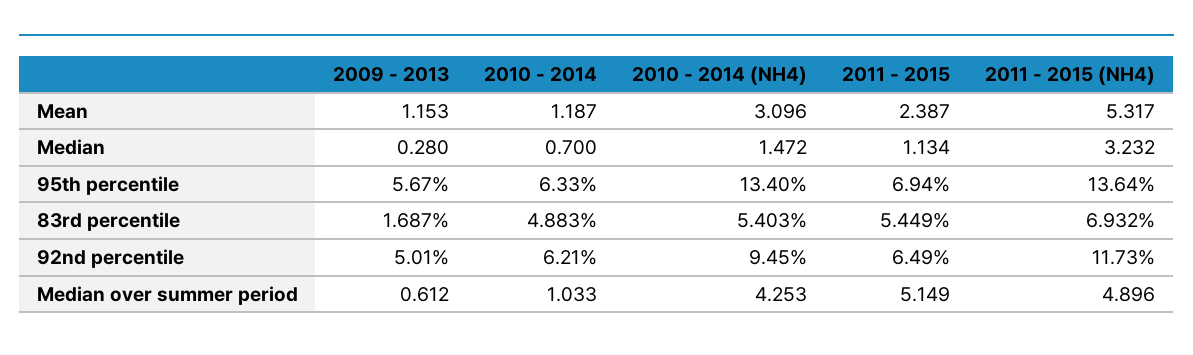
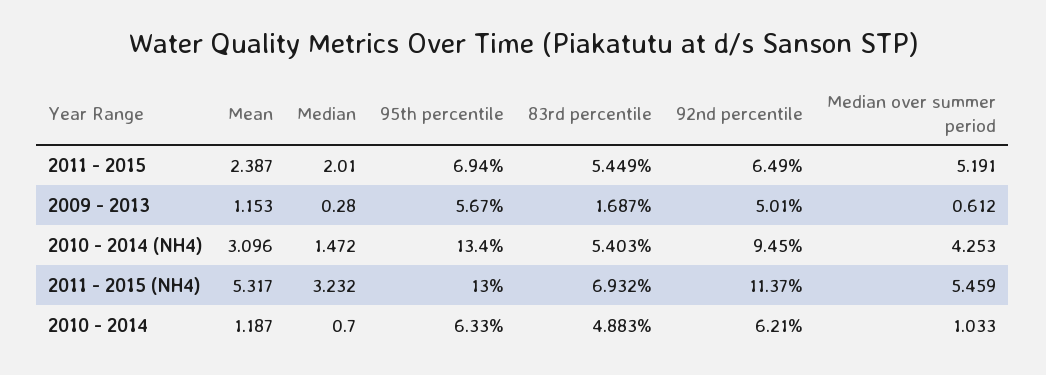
  {
    "2009 - 2013": {
      "Mean": 1.153,
      "Median": 0.28,
      "95th percentile": 5.67,
      "83rd percentile": 1.687,
      "92nd percentile": 5.01,
      "Median over summer period": 0.612
    },
    "2010 - 2014": {
      "Mean": 1.187,
      "Median": 0.7,
      "95th percentile": 6.33,
      "83rd percentile": 4.883,
      "92nd percentile": 6.21,
      "Median over summer period": 1.033
    },
    "2010 - 2014 (NH4)": {
      "Mean": 3.096,
      "Median": 1.472,
      "95th percentile": 13.4,
      "83rd percentile": 5.403,
      "92nd percentile": 9.45,
      "Median over summer period": 4.253
    },
    "2011 - 2015": {
      "Mean": 2.387,
-     "Median": 1.134,
+     "Median": 2.01,
      "95th percentile": 6.94,
      "83rd percentile": 5.449,
      "92nd percentile": 6.49,
-     "Median over summer period": 5.149
+     "Median over summer period": 5.191
    },
    "2011 - 2015 (NH4)": {
      "Mean": 5.317,
      "Median": 3.232,
-     "95th percentile": 13.64,
+     "95th percentile": 13,
      "83rd percentile": 6.932,
-     "92nd percentile": 11.73,
+     "92nd percentile": 11.37,
-     "Median over summer period": 4.896
+     "Median over summer period": 5.459
    }
  }

